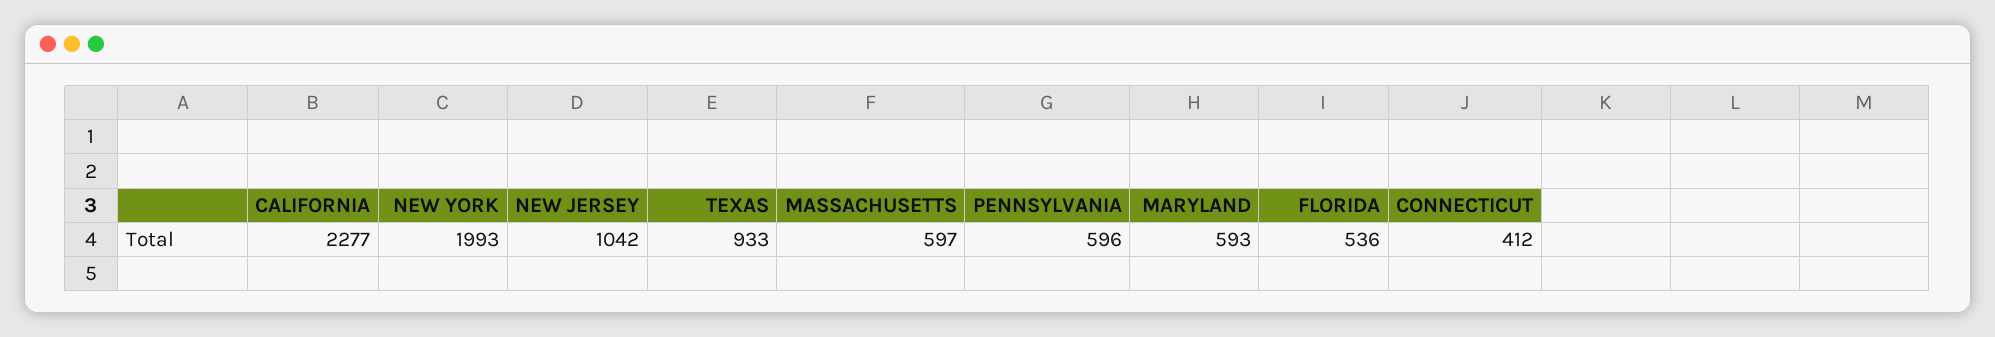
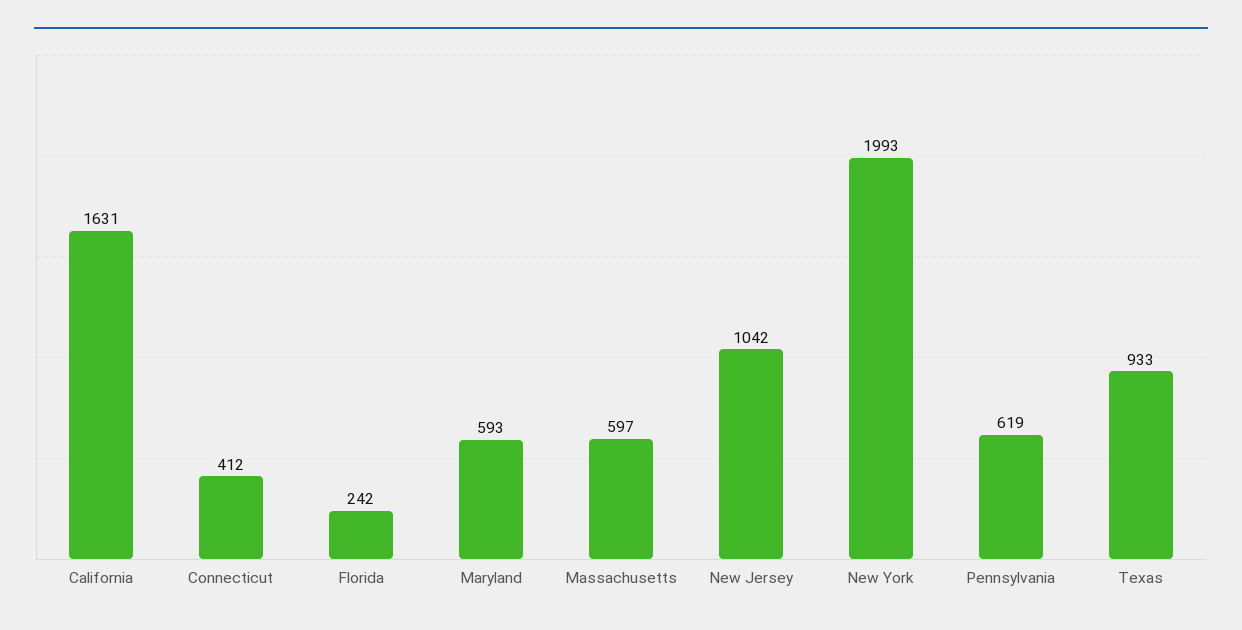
  {
-   "CALIFORNIA": 2277,
+   "CALIFORNIA": 1631,
    "NEW YORK": 1993,
    "NEW JERSEY": 1042,
    "TEXAS": 933,
    "MASSACHUSETTS": 597,
-   "PENNSYLVANIA": 596,
+   "PENNSYLVANIA": 619,
    "MARYLAND": 593,
-   "FLORIDA": 536,
+   "FLORIDA": 242,
    "CONNECTICUT": 412
  }

